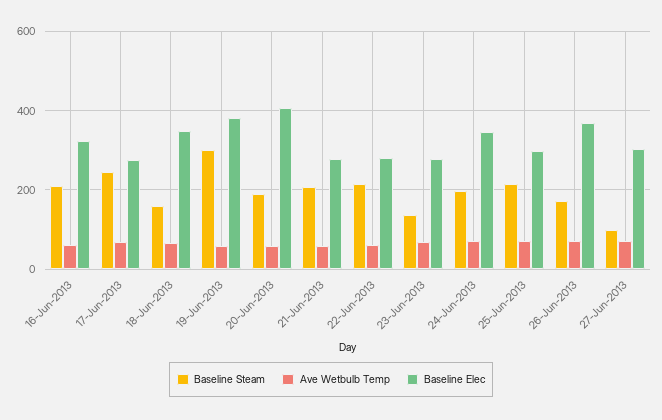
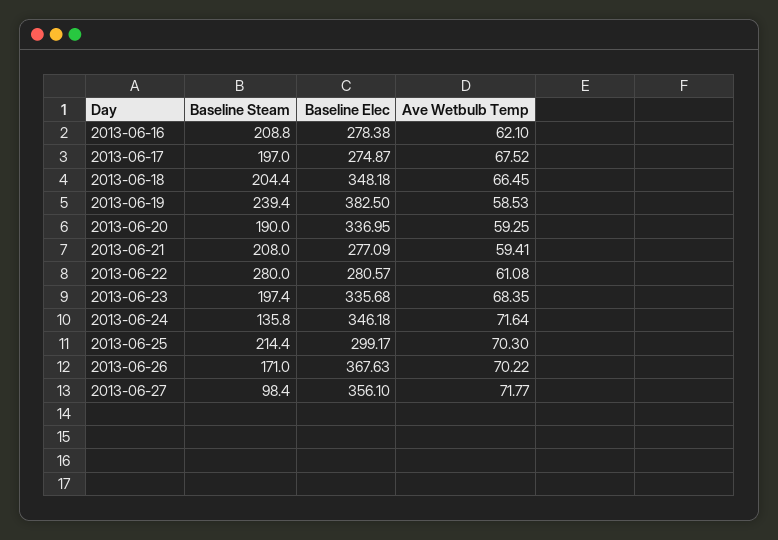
  {
    "Baseline Steam": {
      "16-Jun-2013": 208.8,
-     "17-Jun-2013": 240,
+     "17-Jun-2013": 197,
-     "18-Jun-2013": 160,
+     "18-Jun-2013": 204.4,
-     "19-Jun-2013": 300,
+     "19-Jun-2013": 239.4,
      "20-Jun-2013": 190,
      "21-Jun-2013": 208,
-     "22-Jun-2013": 220,
+     "22-Jun-2013": 280,
-     "23-Jun-2013": 140,
+     "23-Jun-2013": 197.4,
-     "24-Jun-2013": 200,
+     "24-Jun-2013": 135.8,
      "25-Jun-2013": 214.4,
      "26-Jun-2013": 171,
      "27-Jun-2013": 98.4
    },
    "Ave Wetbulb Temp": {
      "16-Jun-2013": 62.1,
      "17-Jun-2013": 67.52,
      "18-Jun-2013": 66.45,
      "19-Jun-2013": 58.53,
      "20-Jun-2013": 59.25,
      "21-Jun-2013": 59.41,
      "22-Jun-2013": 61.08,
      "23-Jun-2013": 68.35,
      "24-Jun-2013": 71.64,
      "25-Jun-2013": 70.3,
      "26-Jun-2013": 70.22,
      "27-Jun-2013": 71.77
    },
    "Baseline Elec": {
-     "16-Jun-2013": 320,
+     "16-Jun-2013": 278.38,
      "17-Jun-2013": 274.87,
      "18-Jun-2013": 348.18,
      "19-Jun-2013": 382.5,
-     "20-Jun-2013": 400,
+     "20-Jun-2013": 336.95,
      "21-Jun-2013": 277.09,
      "22-Jun-2013": 280.57,
-     "23-Jun-2013": 280,
+     "23-Jun-2013": 335.68,
      "24-Jun-2013": 346.18,
      "25-Jun-2013": 299.17,
      "26-Jun-2013": 367.63,
-     "27-Jun-2013": 300
+     "27-Jun-2013": 356.1
    }
  }

